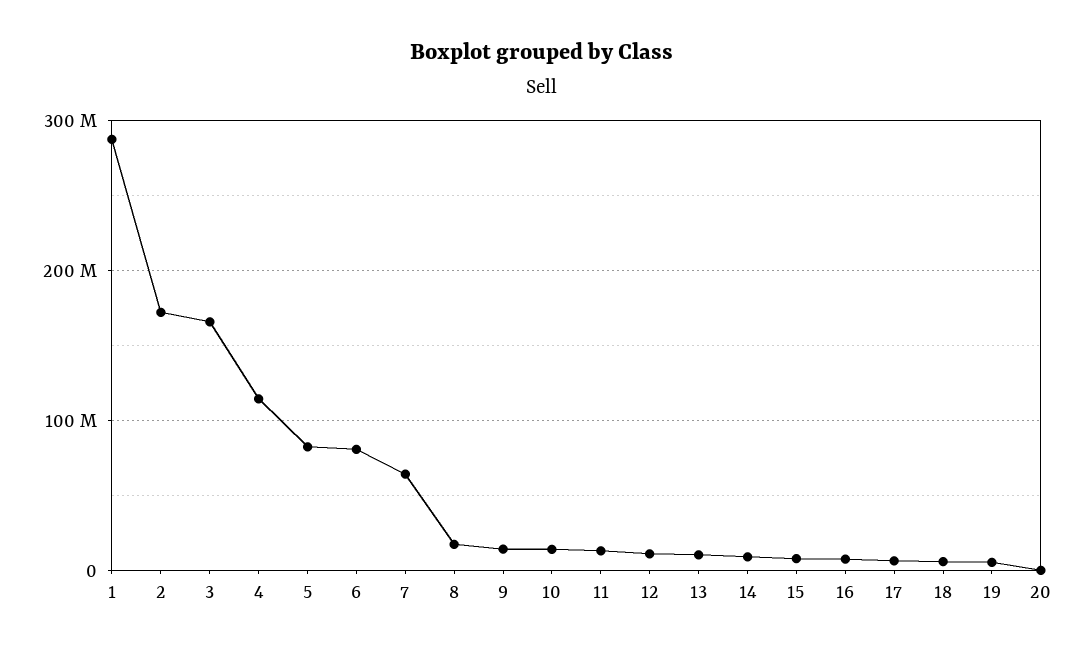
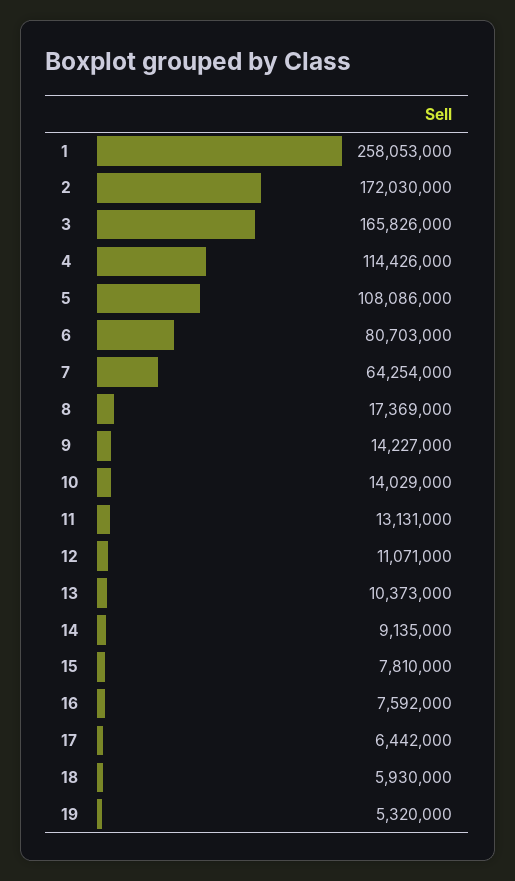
  {
-   "1": 290000000,
+   "1": 258053000,
    "2": 172030000,
    "3": 165826000,
    "4": 114426000,
-   "5": 80000000,
+   "5": 108086000,
    "6": 80703000,
    "7": 64254000,
    "8": 17369000,
    "9": 14227000,
    "10": 14029000,
    "11": 13131000,
    "12": 11071000,
    "13": 10373000,
    "14": 9135000,
    "15": 7810000,
    "16": 7592000,
    "17": 6442000,
    "18": 5930000,
-   "19": 5320000,
+   "19": 5320000
-   "20": 0
  }

